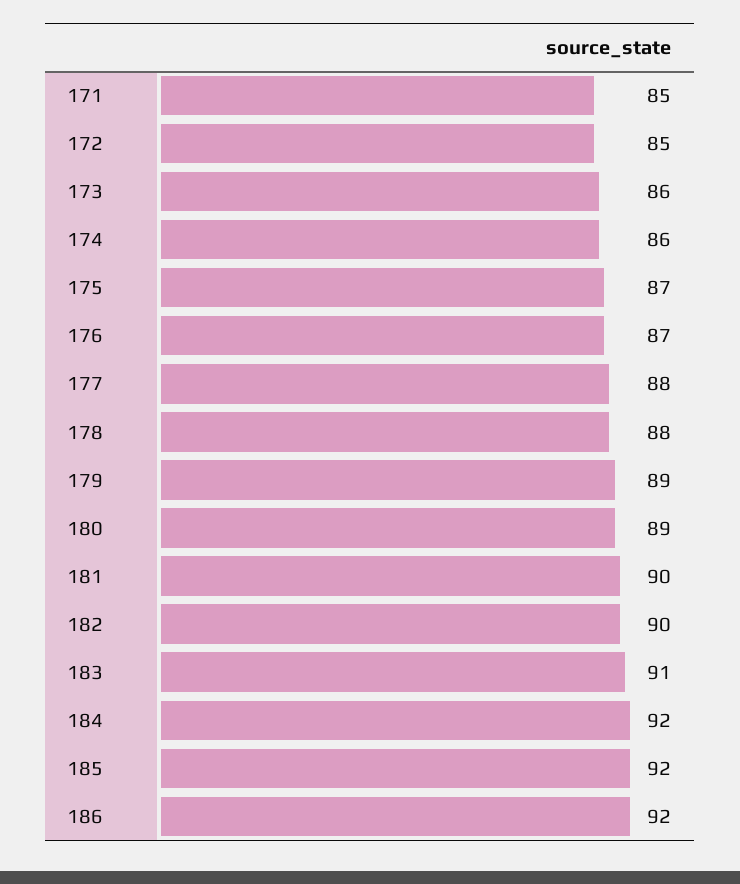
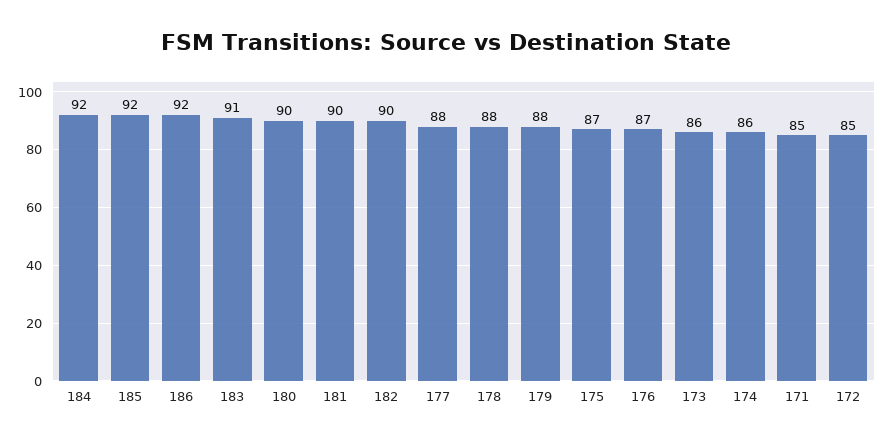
  {
    "171": 85,
    "172": 85,
    "173": 86,
    "174": 86,
    "175": 87,
    "176": 87,
    "177": 88,
    "178": 88,
-   "179": 89,
+   "179": 88,
-   "180": 89,
+   "180": 90,
    "181": 90,
    "182": 90,
    "183": 91,
    "184": 92,
    "185": 92,
    "186": 92
  }

